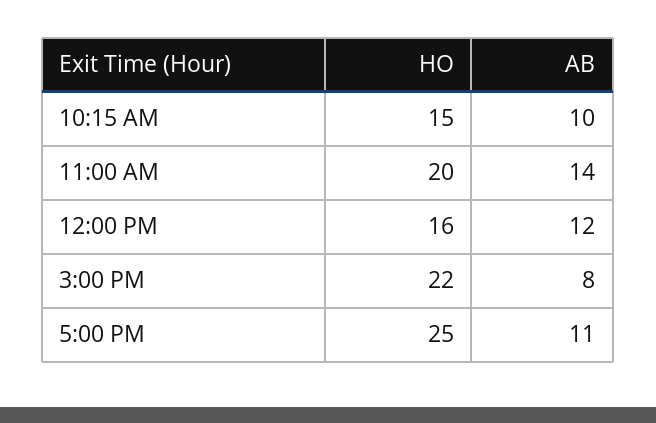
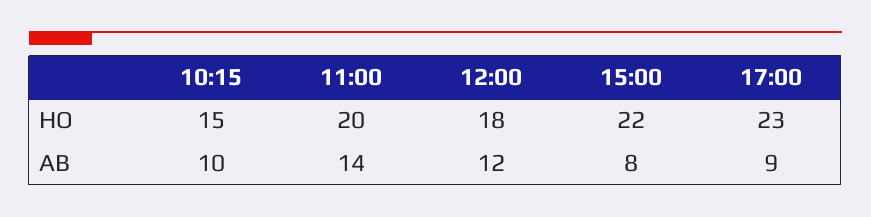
  {
    "HO": {
      "10:15 AM": 15,
      "11:00 AM": 20,
-     "12:00 PM": 16,
+     "12:00 PM": 18,
      "3:00 PM": 22,
-     "5:00 PM": 25
+     "5:00 PM": 23
    },
    "AB": {
      "10:15 AM": 10,
      "11:00 AM": 14,
      "12:00 PM": 12,
      "3:00 PM": 8,
-     "5:00 PM": 11
+     "5:00 PM": 9
    }
  }

